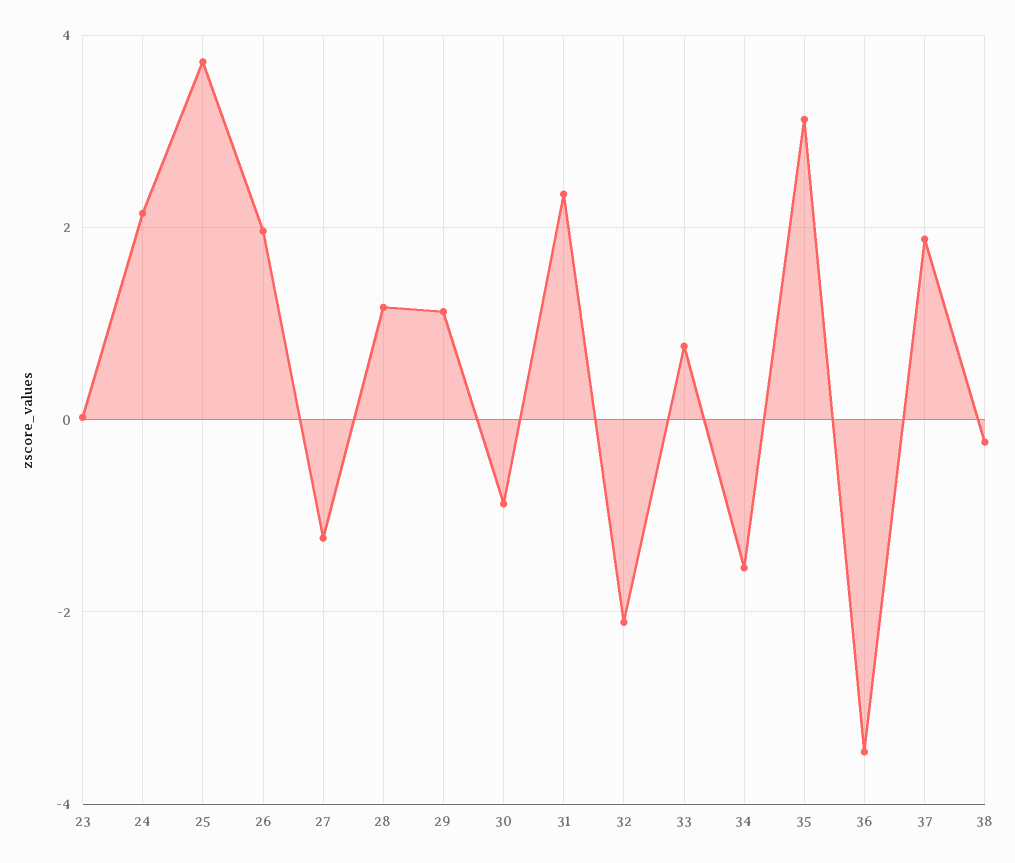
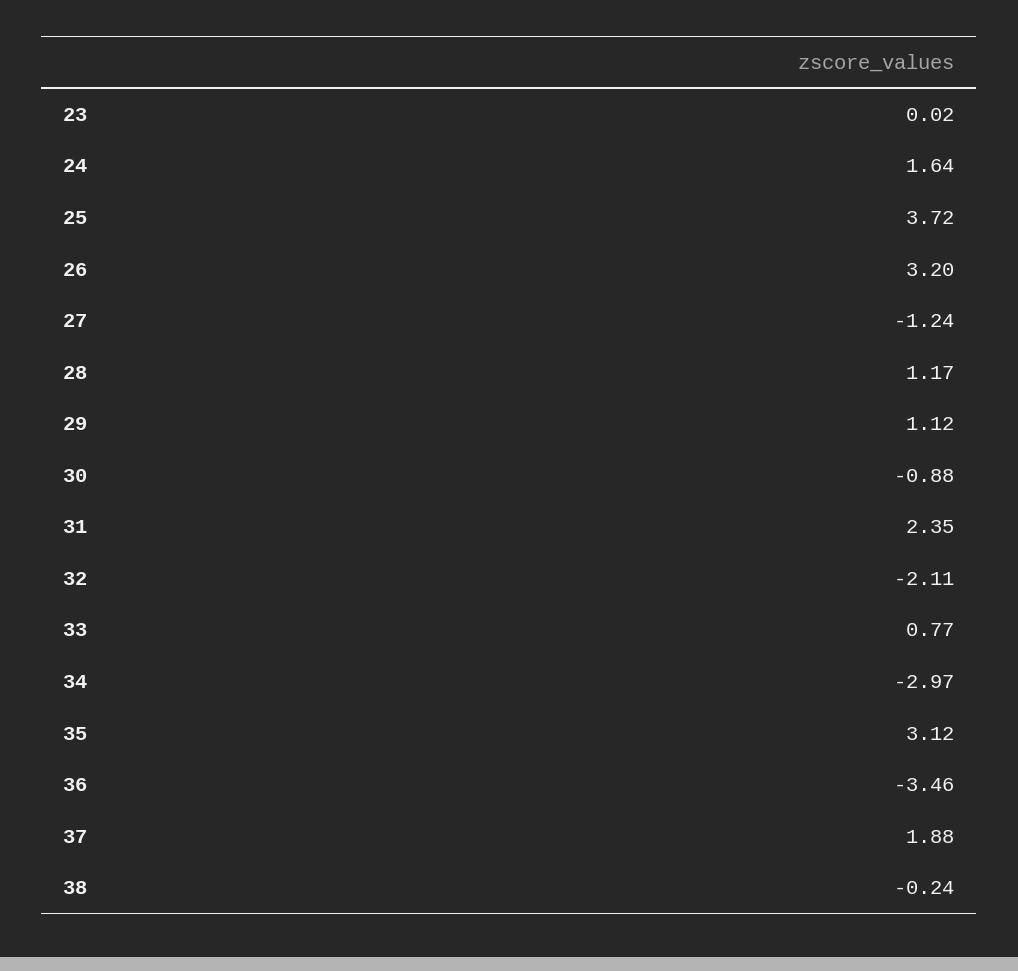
  {
    "23": 0.02,
-   "24": 2.2,
+   "24": 1.64,
    "25": 3.72,
-   "26": 2,
+   "26": 3.2,
    "27": -1.24,
    "28": 1.17,
    "29": 1.12,
    "30": -0.88,
    "31": 2.35,
    "32": -2.11,
    "33": 0.77,
-   "34": -1.6,
+   "34": -2.97,
    "35": 3.12,
    "36": -3.46,
    "37": 1.88,
    "38": -0.24
  }

